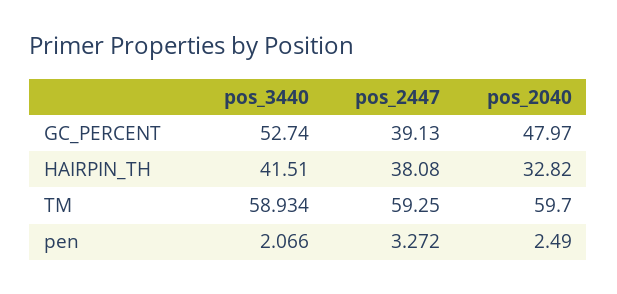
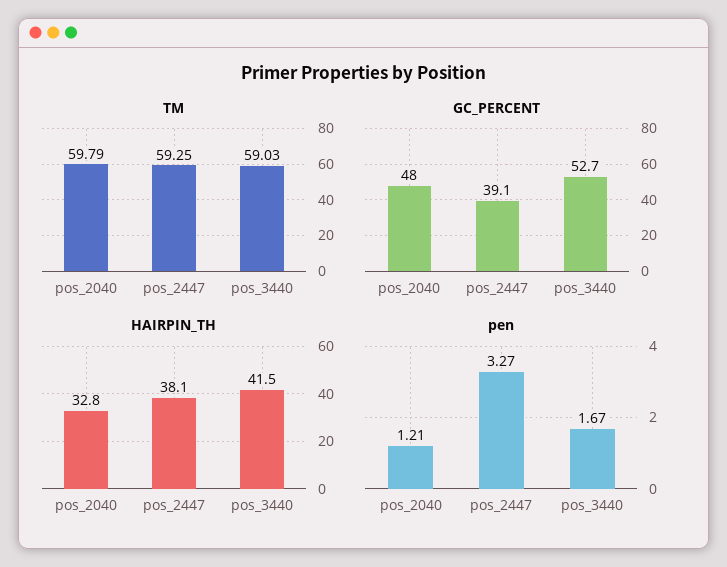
  {
    "GC_PERCENT": {
      "pos_3440": 52.74,
      "pos_2447": 39.13,
      "pos_2040": 47.97
    },
    "HAIRPIN_TH": {
      "pos_3440": 41.51,
      "pos_2447": 38.08,
      "pos_2040": 32.82
    },
    "TM": {
-     "pos_3440": 58.934,
+     "pos_3440": 59.03,
      "pos_2447": 59.25,
-     "pos_2040": 59.7
+     "pos_2040": 59.79
    },
    "pen": {
-     "pos_3440": 2.066,
+     "pos_3440": 1.67,
      "pos_2447": 3.272,
-     "pos_2040": 2.49
+     "pos_2040": 1.21
    }
  }

